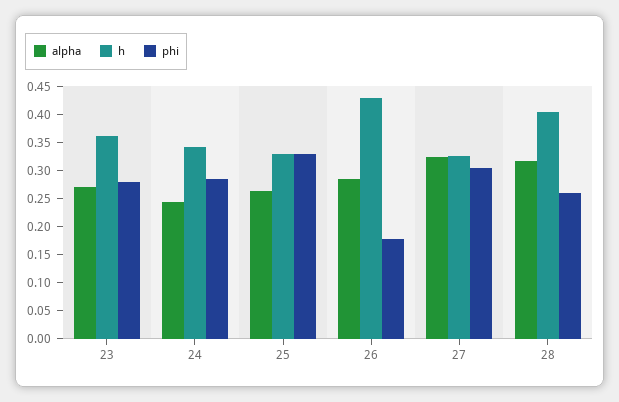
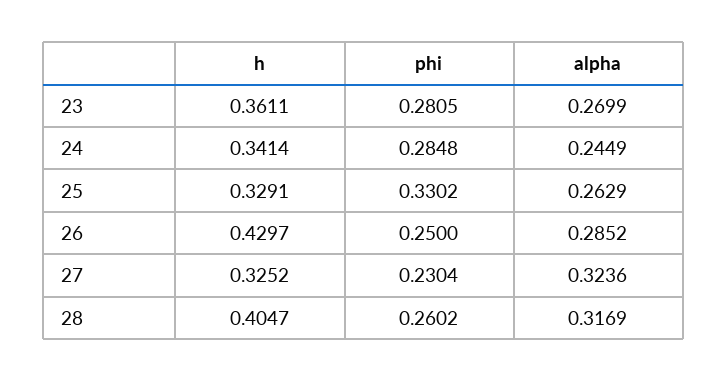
  {
    "alpha": {
      "23": 0.2699,
      "24": 0.2449,
      "25": 0.2629,
      "26": 0.2852,
      "27": 0.3236,
      "28": 0.3169
    },
    "h": {
      "23": 0.3611,
      "24": 0.3414,
      "25": 0.3291,
      "26": 0.4297,
      "27": 0.3252,
      "28": 0.4047
    },
    "phi": {
      "23": 0.2805,
      "24": 0.2848,
      "25": 0.3302,
-     "26": 0.175,
+     "26": 0.25,
-     "27": 0.3,
+     "27": 0.2304,
      "28": 0.2602
    }
  }

